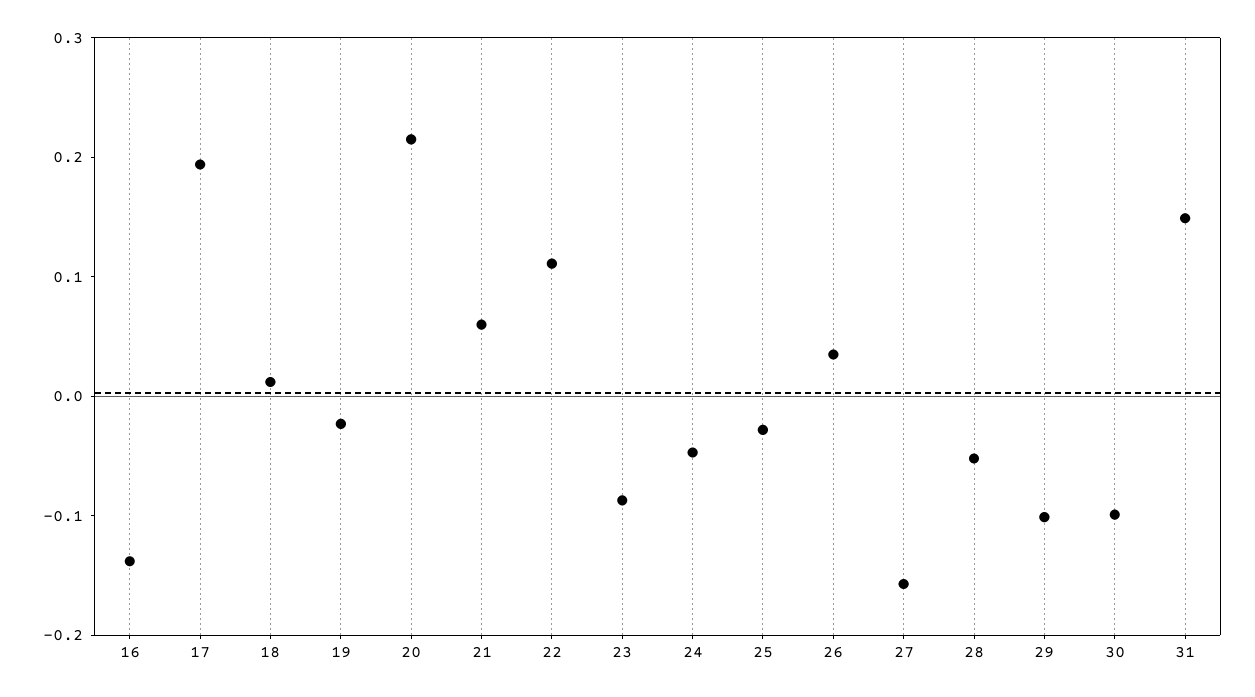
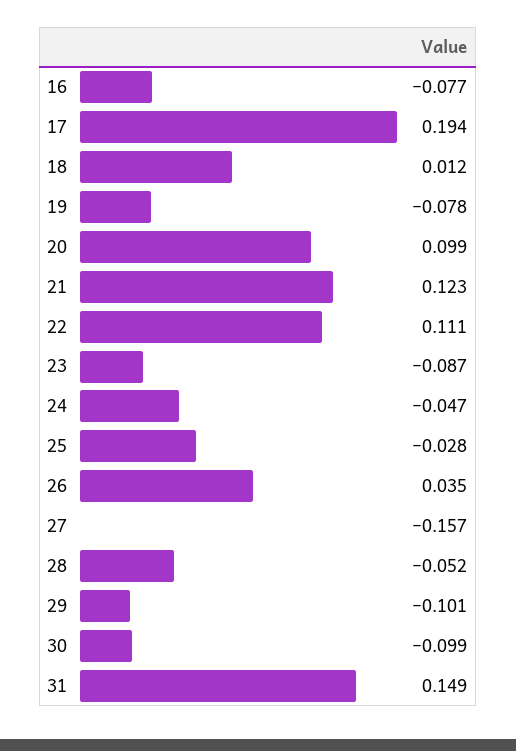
  {
-   "16": -0.14,
+   "16": -0.077,
    "17": 0.194,
    "18": 0.012,
-   "19": -0.02,
+   "19": -0.078,
-   "20": 0.22,
+   "20": 0.099,
-   "21": 0.06,
+   "21": 0.123,
    "22": 0.111,
    "23": -0.087,
    "24": -0.047,
    "25": -0.028,
    "26": 0.035,
    "27": -0.157,
    "28": -0.052,
    "29": -0.101,
    "30": -0.099,
    "31": 0.149
  }

